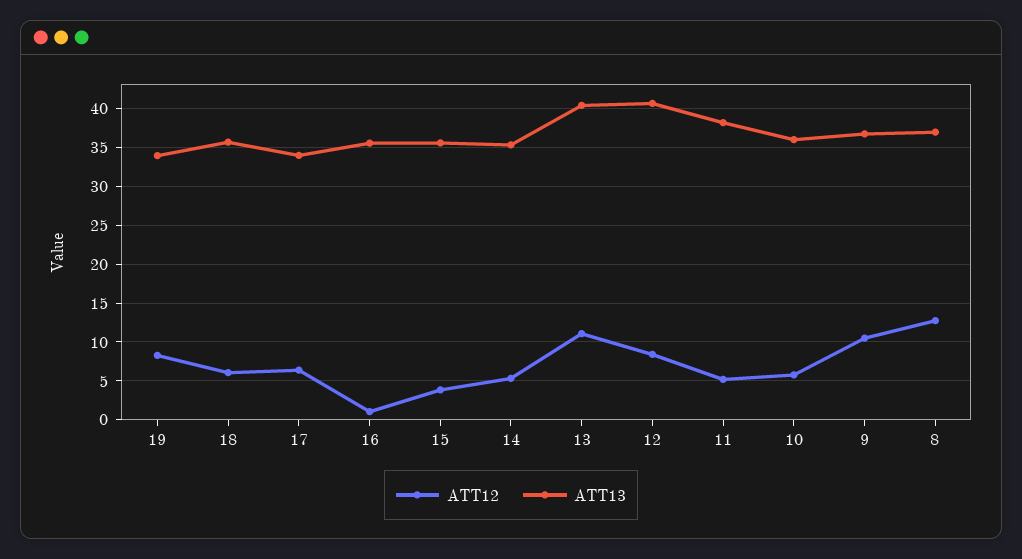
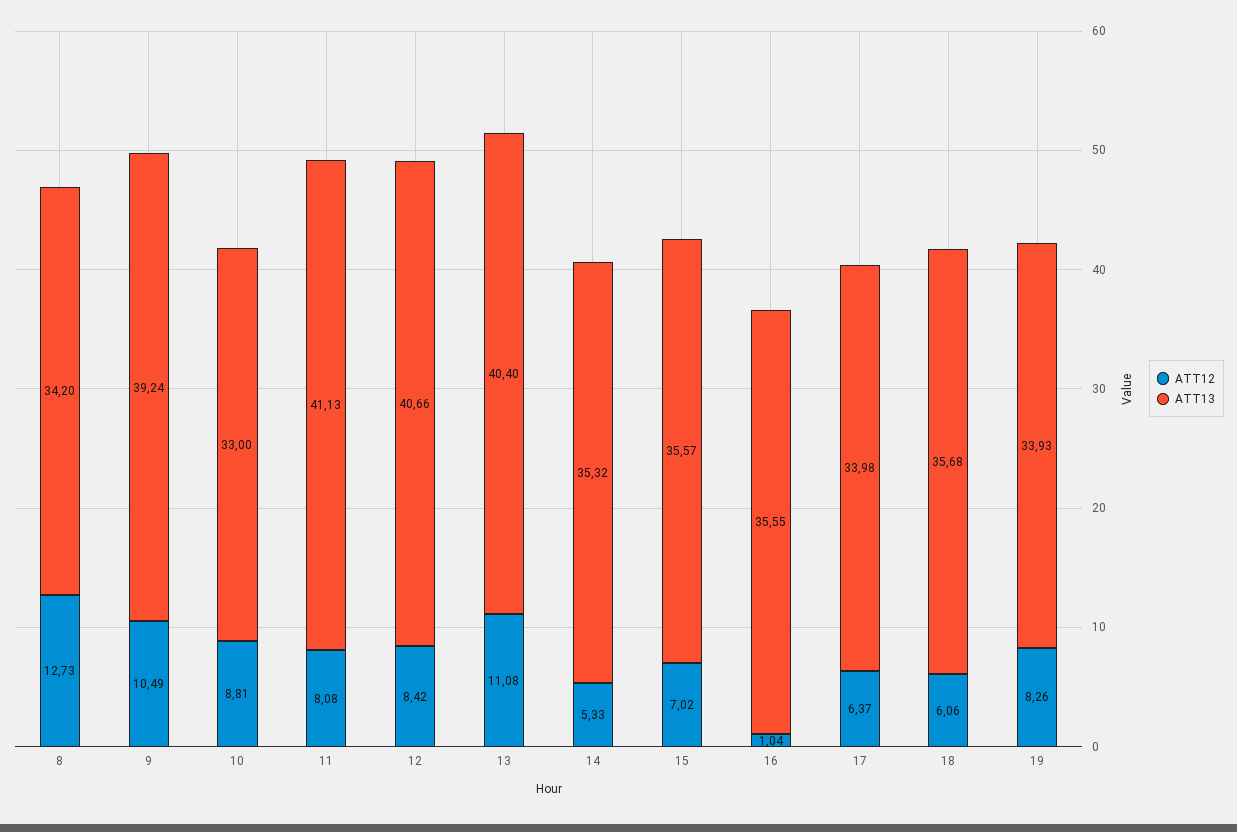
  {
    "ATT12": {
      "19": 8.26,
      "18": 6.06,
      "17": 6.37,
      "16": 1.04,
-     "15": 4,
+     "15": 7.02,
      "14": 5.33,
      "13": 11.08,
      "12": 8.42,
-     "11": 5,
+     "11": 8.08,
-     "10": 6,
+     "10": 8.81,
      "9": 10.49,
      "8": 12.73
    },
    "ATT13": {
      "19": 33.93,
      "18": 35.68,
      "17": 33.98,
      "16": 35.55,
      "15": 35.57,
      "14": 35.32,
      "13": 40.4,
      "12": 40.66,
-     "11": 38,
+     "11": 41.13,
-     "10": 36,
+     "10": 33,
-     "9": 37,
+     "9": 39.24,
-     "8": 37
+     "8": 34.2
    }
  }

